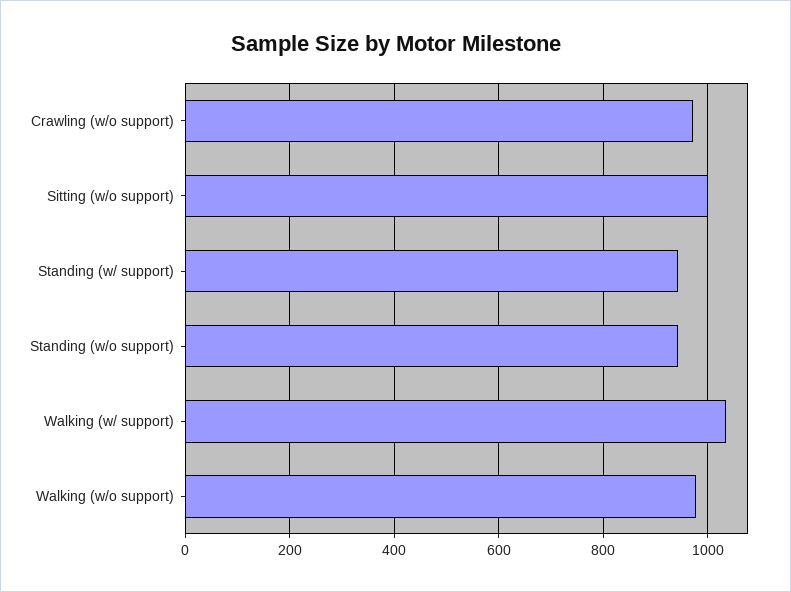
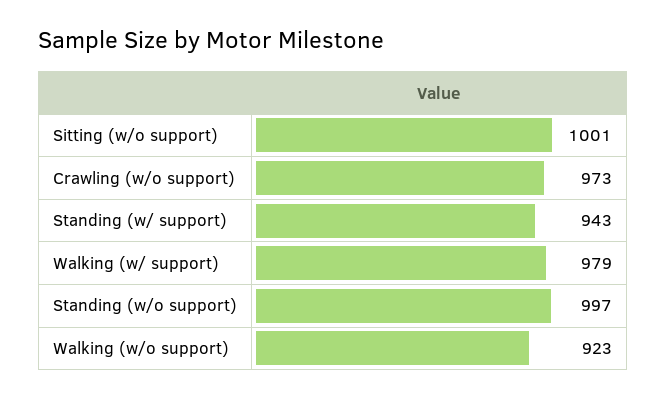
  {
    "Crawling (w/o support)": 973,
    "Sitting (w/o support)": 1001,
    "Standing (w/ support)": 943,
-   "Standing (w/o support)": 940,
+   "Standing (w/o support)": 997,
-   "Walking (w/ support)": 1040,
+   "Walking (w/ support)": 979,
-   "Walking (w/o support)": 980
+   "Walking (w/o support)": 923
  }

